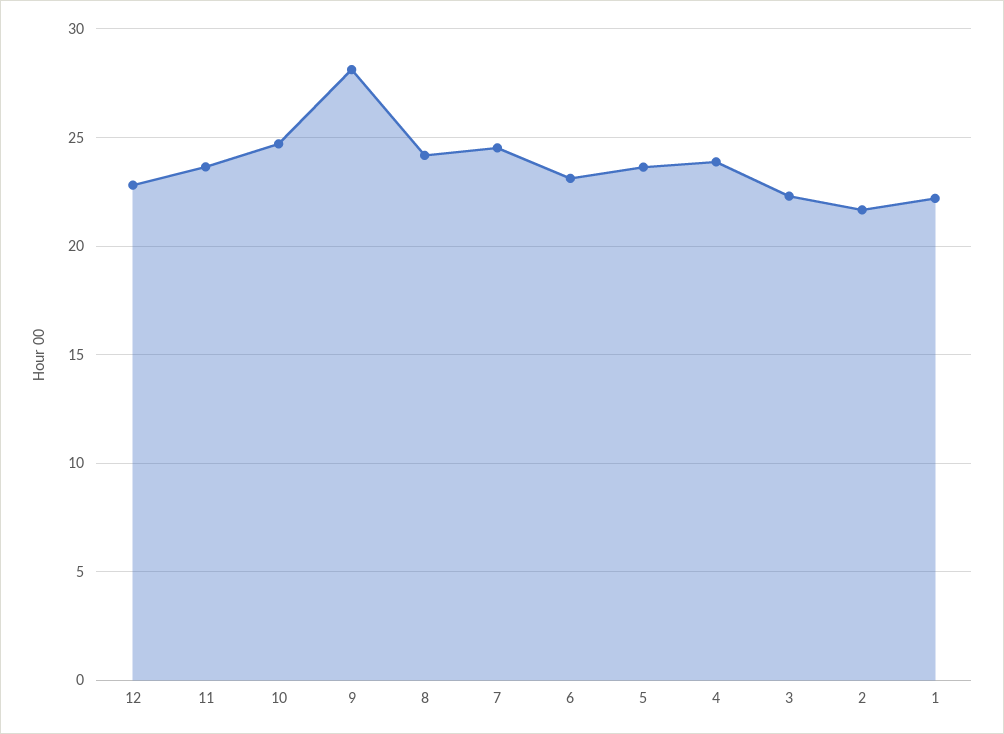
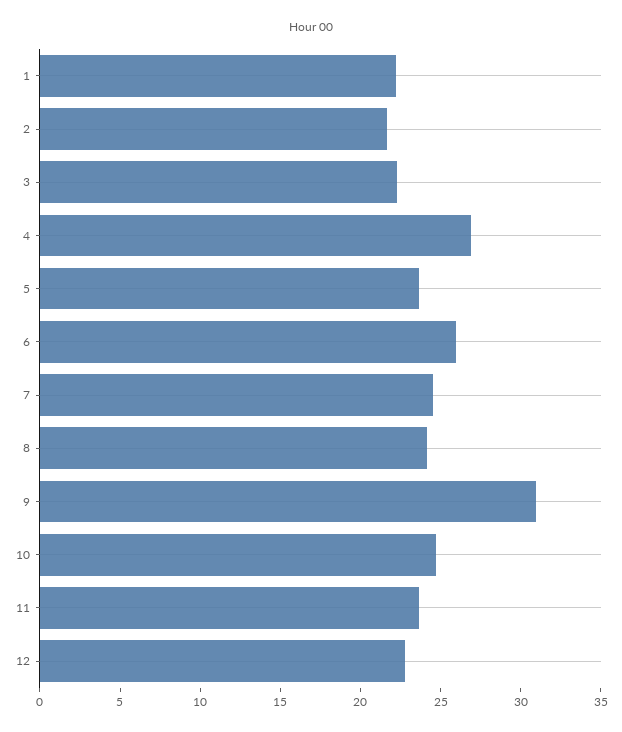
  {
    "12": 23,
    "11": 23.5,
    "10": 24.5,
-   "9": 28,
+   "9": 31,
    "8": 24,
    "7": 24.5,
-   "6": 23,
+   "6": 26,
    "5": 23.5,
-   "4": 24,
+   "4": 27,
    "3": 22.5,
    "2": 21.5,
    "1": 22
  }

